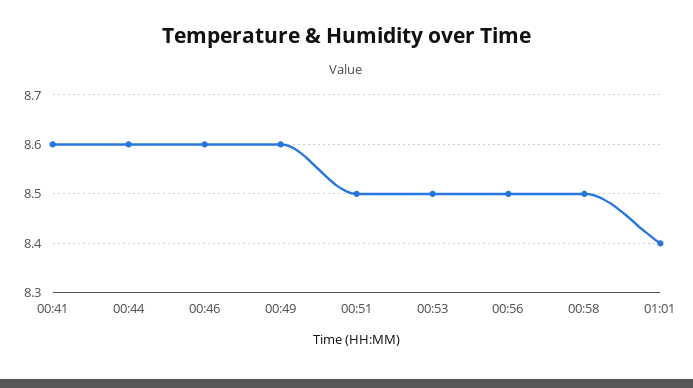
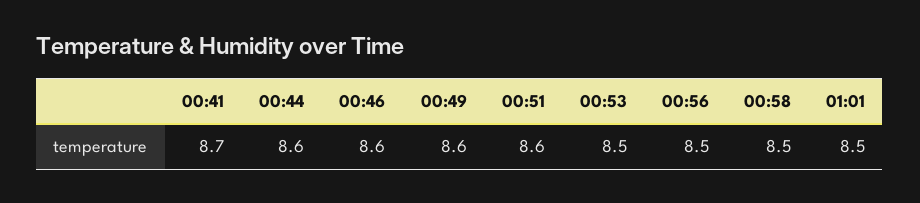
  {
-   "00:41": 8.6,
+   "00:41": 8.7,
    "00:44": 8.6,
    "00:46": 8.6,
    "00:49": 8.6,
-   "00:51": 8.5,
+   "00:51": 8.6,
    "00:53": 8.5,
    "00:56": 8.5,
    "00:58": 8.5,
-   "01:01": 8.4
+   "01:01": 8.5
  }

